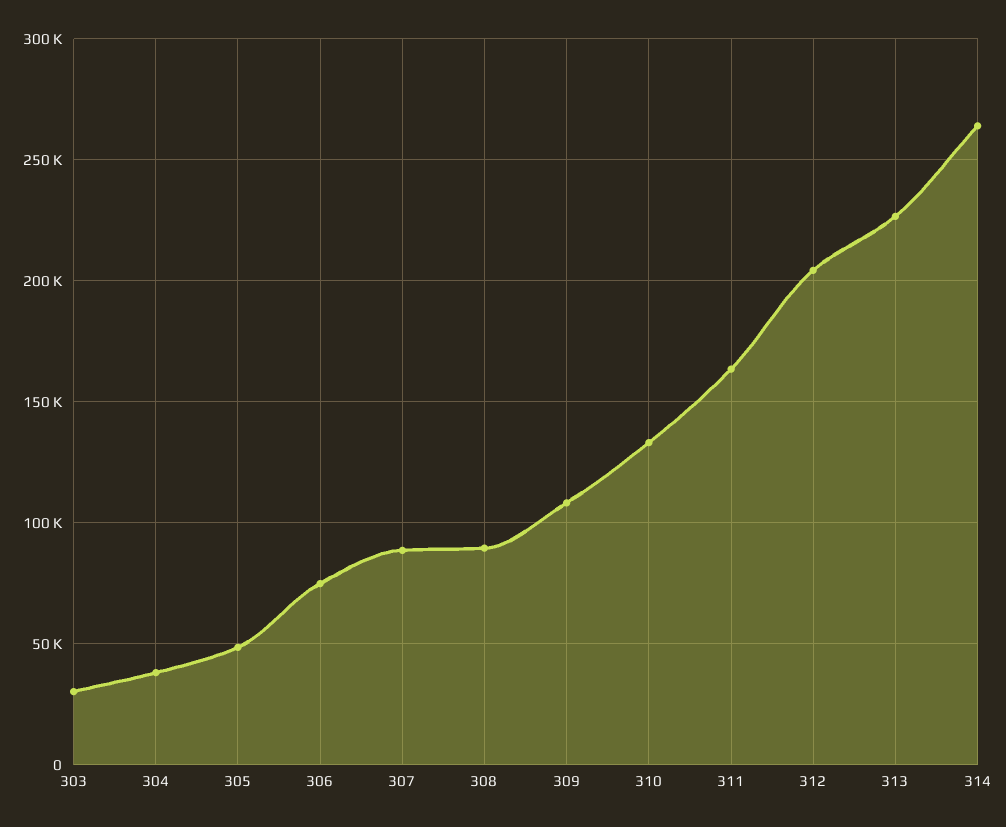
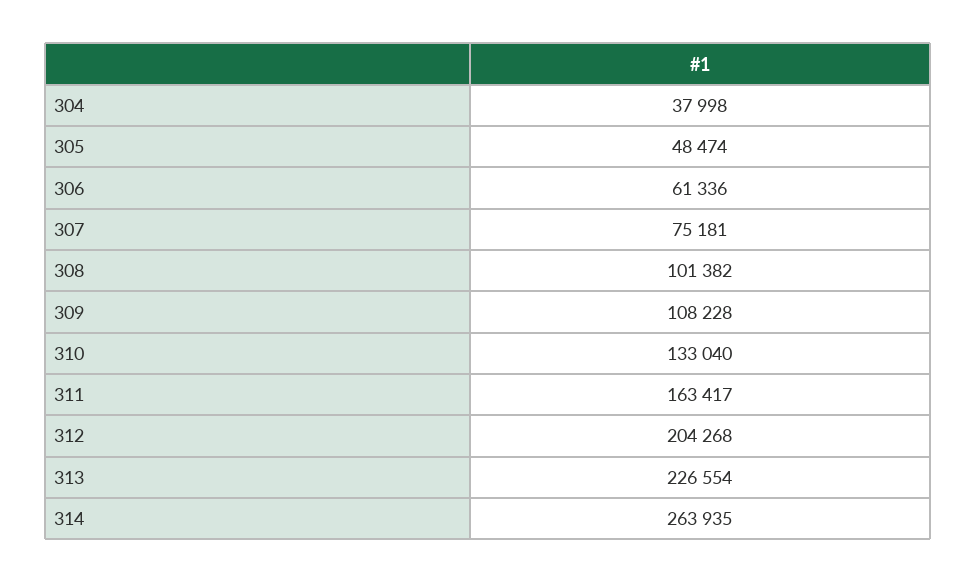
  {
-   "303": 30000,
    "304": 37998,
    "305": 48474,
-   "306": 75000,
+   "306": 61336,
-   "307": 90000,
+   "307": 75181,
-   "308": 90000,
+   "308": 101382,
    "309": 108228,
    "310": 133040,
    "311": 163417,
    "312": 204268,
    "313": 226554,
    "314": 263935
  }

